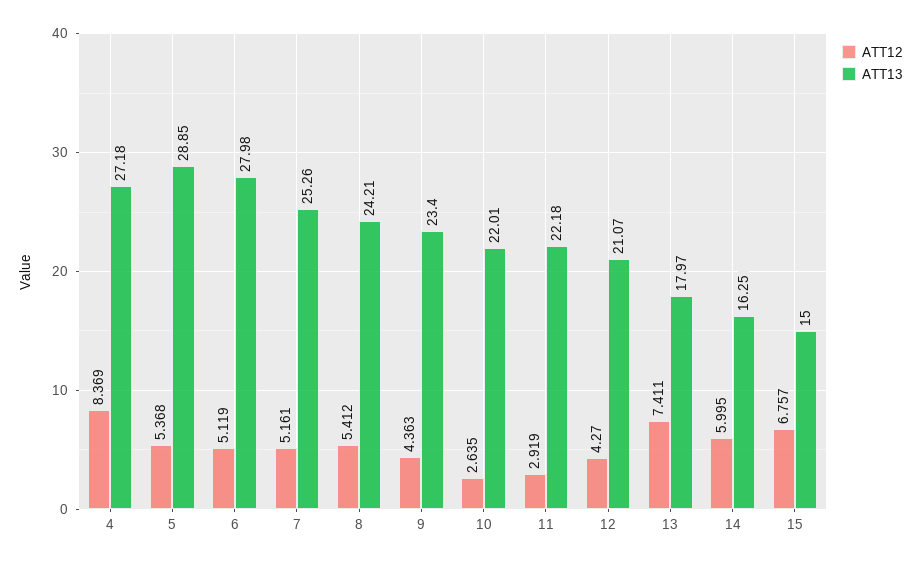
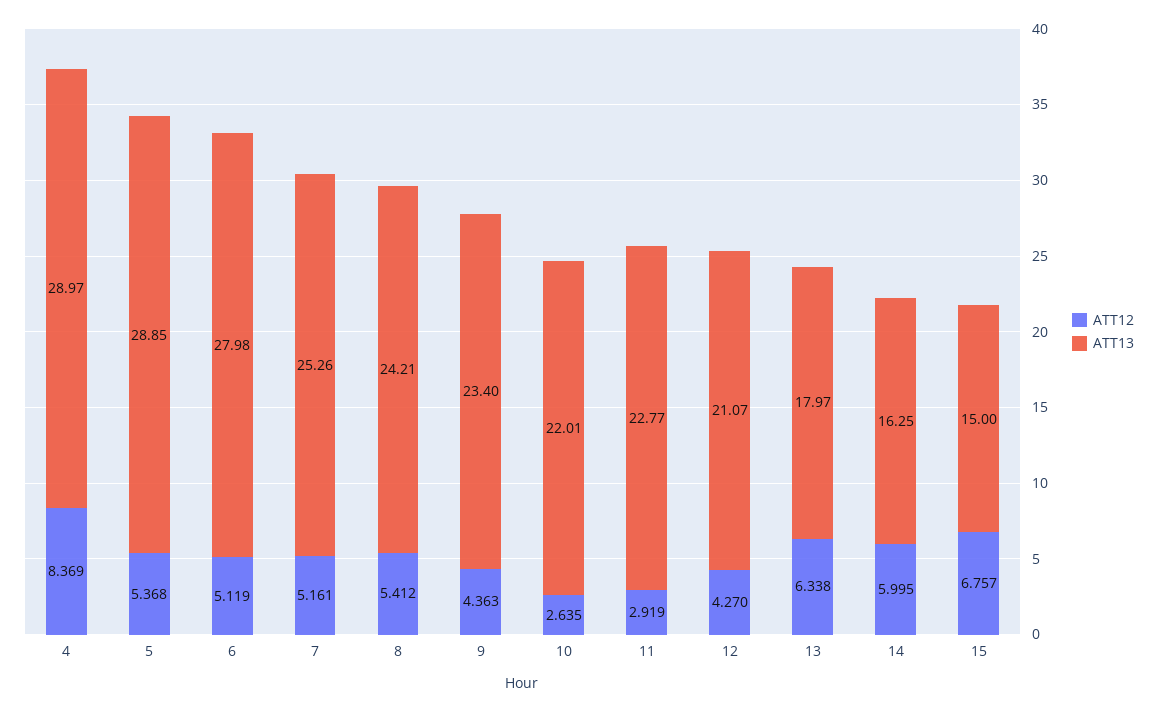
  {
    "ATT12": {
      "4": 8.369,
      "5": 5.368,
      "6": 5.119,
      "7": 5.161,
      "8": 5.412,
      "9": 4.363,
      "10": 2.635,
      "11": 2.919,
      "12": 4.27,
-     "13": 7.411,
+     "13": 6.338,
      "14": 5.995,
      "15": 6.757
    },
    "ATT13": {
-     "4": 27.18,
+     "4": 28.97,
      "5": 28.85,
      "6": 27.98,
      "7": 25.26,
      "8": 24.21,
      "9": 23.4,
      "10": 22.01,
-     "11": 22.18,
+     "11": 22.77,
      "12": 21.07,
      "13": 17.97,
      "14": 16.25,
      "15": 15
    }
  }

